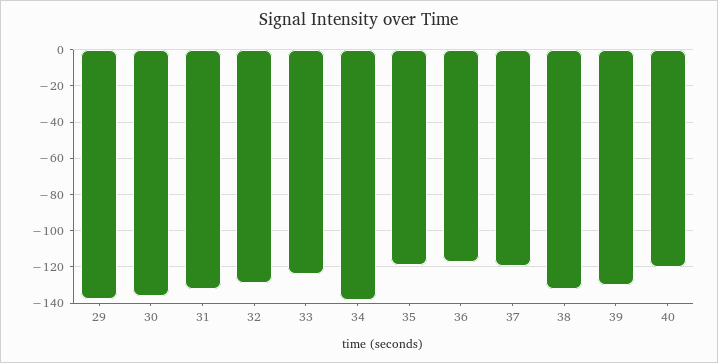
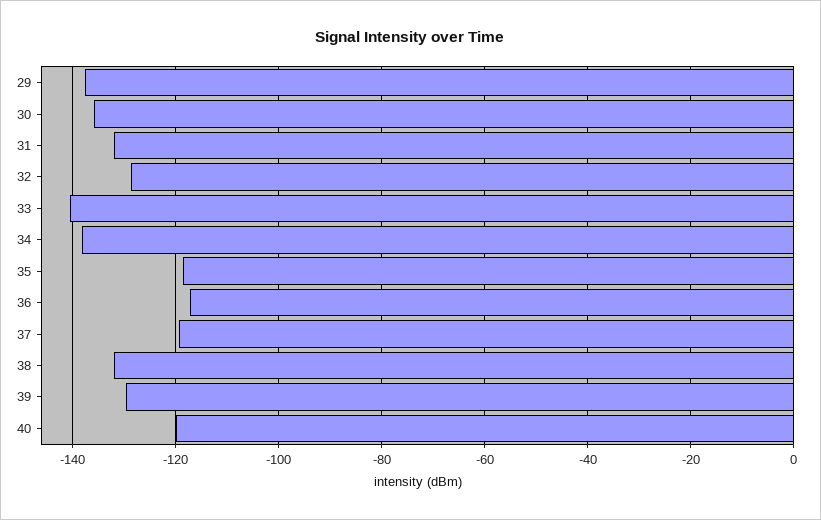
  {
    "29": -138,
    "30": -136,
    "31": -132,
    "32": -128,
-   "33": -125,
+   "33": -140,
    "34": -138,
    "35": -118,
    "36": -118,
    "37": -120,
    "38": -132,
    "39": -130,
    "40": -120
  }

